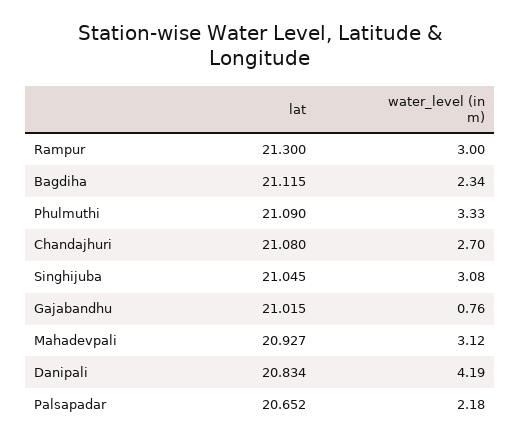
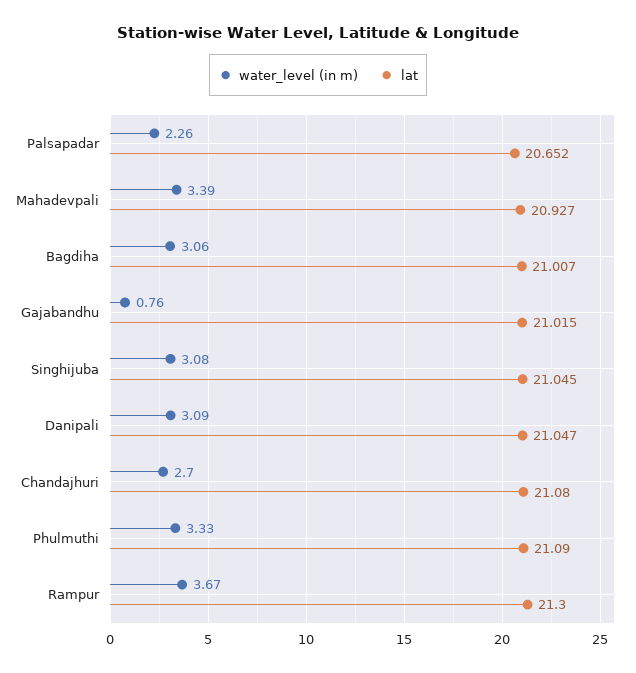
  {
    "lat": {
      "Rampur": 21.3,
-     "Bagdiha": 21.115,
+     "Bagdiha": 21.007,
      "Phulmuthi": 21.09,
      "Chandajhuri": 21.08,
      "Singhijuba": 21.045,
      "Gajabandhu": 21.015,
      "Mahadevpali": 20.927,
-     "Danipali": 20.834,
+     "Danipali": 21.047,
      "Palsapadar": 20.652
    },
    "water_level (in m)": {
-     "Rampur": 3,
+     "Rampur": 3.67,
-     "Bagdiha": 2.34,
+     "Bagdiha": 3.06,
      "Phulmuthi": 3.33,
      "Chandajhuri": 2.7,
      "Singhijuba": 3.08,
      "Gajabandhu": 0.76,
-     "Mahadevpali": 3.12,
+     "Mahadevpali": 3.39,
-     "Danipali": 4.19,
+     "Danipali": 3.09,
-     "Palsapadar": 2.18
+     "Palsapadar": 2.26
    }
  }

